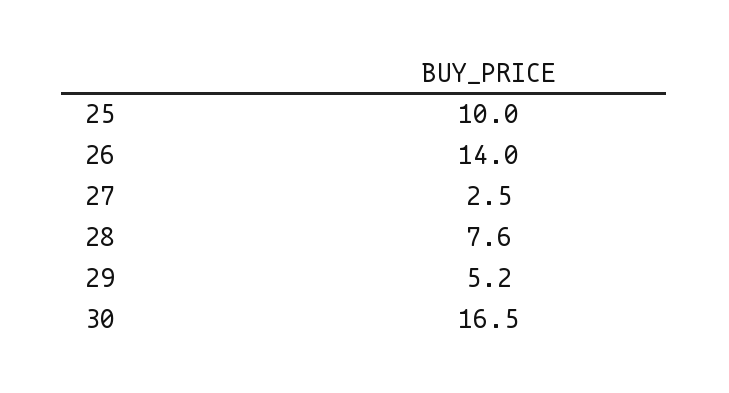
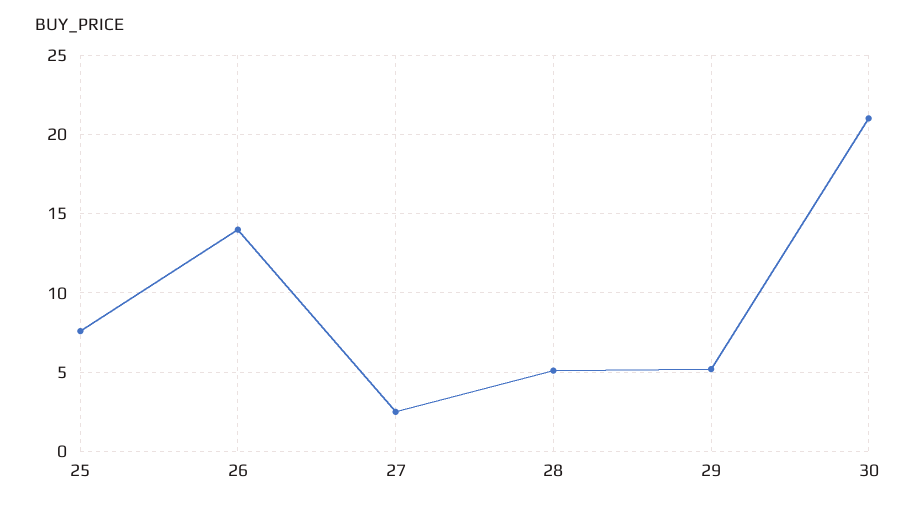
  {
-   "25": 10,
+   "25": 7.5,
    "26": 14,
    "27": 2.5,
-   "28": 7.6,
+   "28": 5,
    "29": 5.2,
-   "30": 16.5
+   "30": 21
  }

